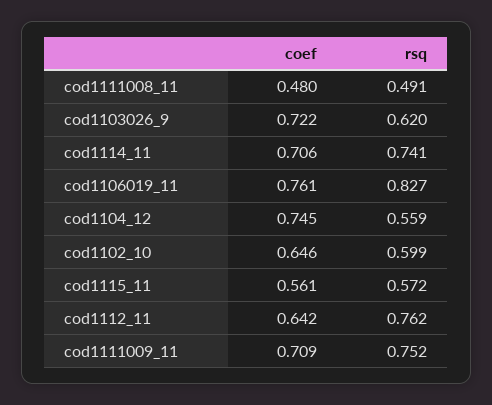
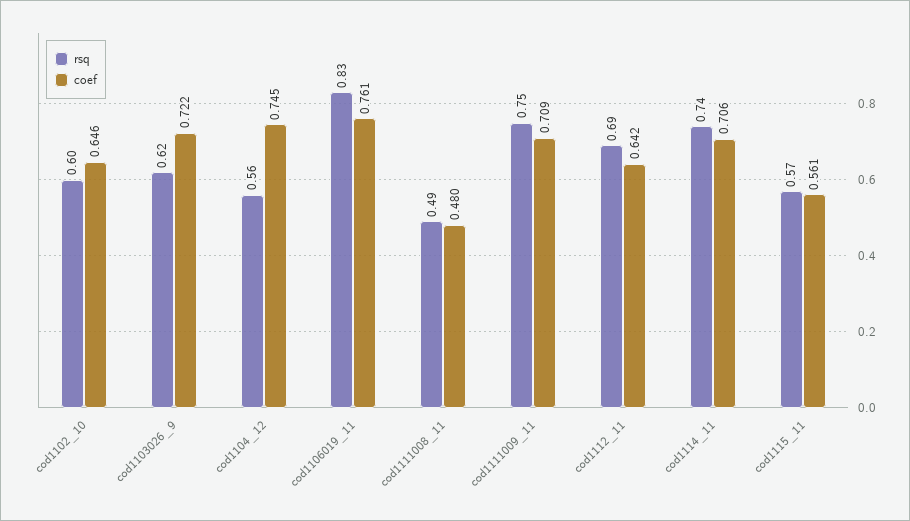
  {
    "coef": {
      "cod1111008_11": 0.48,
      "cod1103026_9": 0.722,
      "cod1114_11": 0.706,
      "cod1106019_11": 0.761,
      "cod1104_12": 0.745,
      "cod1102_10": 0.646,
      "cod1115_11": 0.561,
      "cod1112_11": 0.642,
      "cod1111009_11": 0.709
    },
    "rsq": {
      "cod1111008_11": 0.491,
      "cod1103026_9": 0.62,
      "cod1114_11": 0.741,
      "cod1106019_11": 0.827,
      "cod1104_12": 0.559,
      "cod1102_10": 0.599,
      "cod1115_11": 0.572,
-     "cod1112_11": 0.762,
+     "cod1112_11": 0.69,
      "cod1111009_11": 0.752
    }
  }

